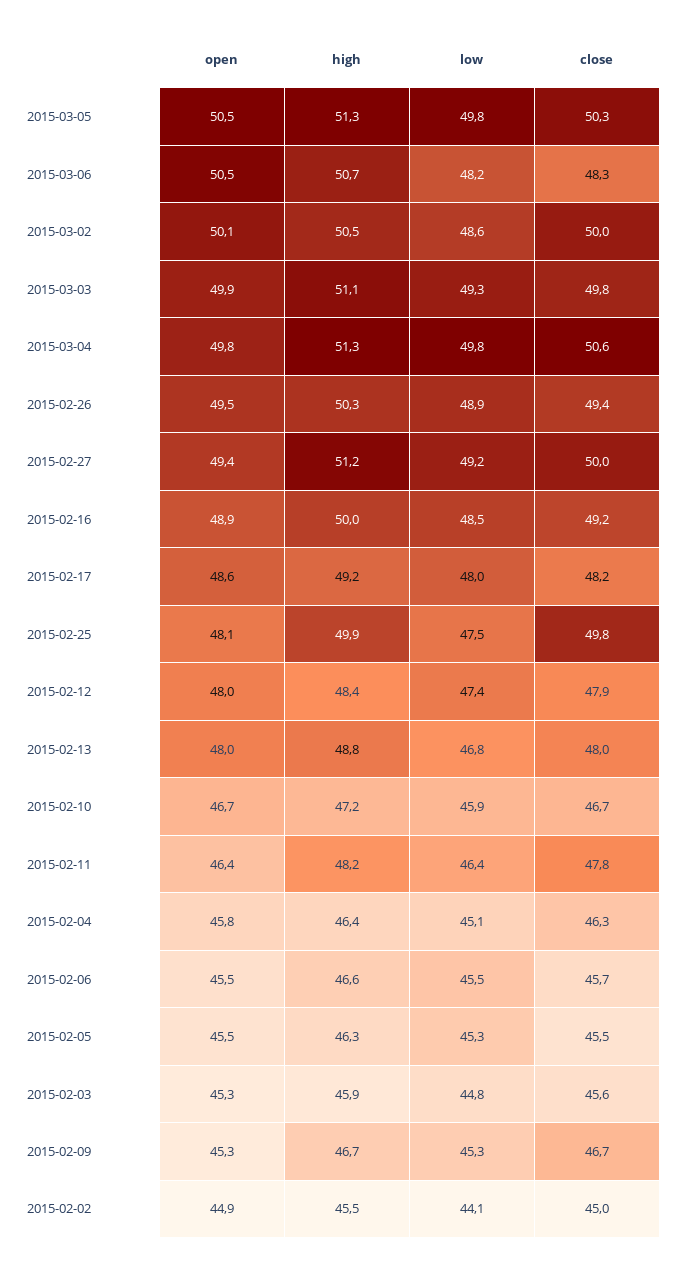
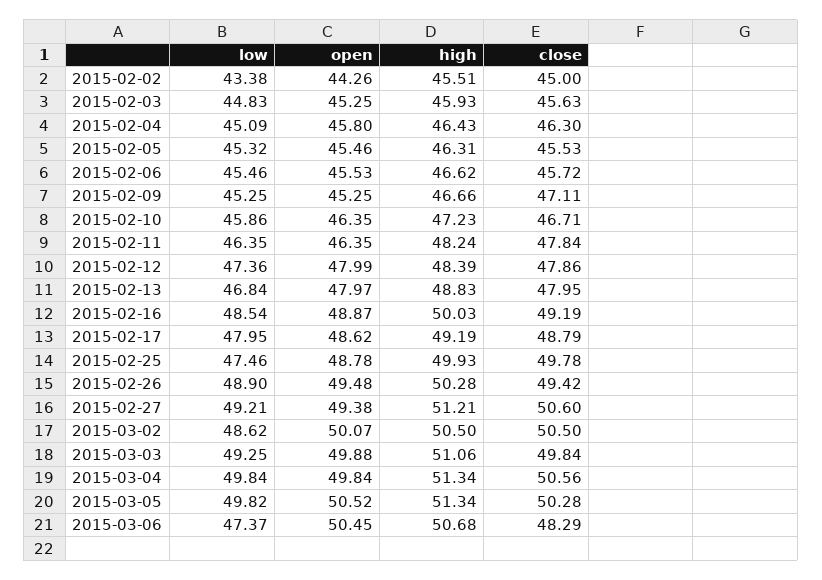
  {
    "open": {
      "2015-03-05": 50.52,
      "2015-03-06": 50.45,
      "2015-03-02": 50.07,
      "2015-03-03": 49.88,
      "2015-03-04": 49.84,
      "2015-02-26": 49.48,
      "2015-02-27": 49.38,
      "2015-02-16": 48.87,
      "2015-02-17": 48.62,
-     "2015-02-25": 48.1,
+     "2015-02-25": 48.78,
      "2015-02-12": 47.99,
      "2015-02-13": 47.97,
-     "2015-02-10": 46.7,
+     "2015-02-10": 46.35,
      "2015-02-11": 46.35,
      "2015-02-04": 45.8,
      "2015-02-06": 45.53,
      "2015-02-05": 45.46,
      "2015-02-03": 45.25,
      "2015-02-09": 45.25,
-     "2015-02-02": 44.9
+     "2015-02-02": 44.26
    },
    "high": {
      "2015-03-05": 51.34,
      "2015-03-06": 50.68,
      "2015-03-02": 50.5,
      "2015-03-03": 51.06,
      "2015-03-04": 51.34,
      "2015-02-26": 50.28,
      "2015-02-27": 51.21,
      "2015-02-16": 50.03,
      "2015-02-17": 49.19,
      "2015-02-25": 49.93,
      "2015-02-12": 48.39,
      "2015-02-13": 48.83,
      "2015-02-10": 47.23,
      "2015-02-11": 48.24,
      "2015-02-04": 46.43,
      "2015-02-06": 46.62,
      "2015-02-05": 46.31,
      "2015-02-03": 45.93,
      "2015-02-09": 46.66,
      "2015-02-02": 45.51
    },
    "low": {
      "2015-03-05": 49.82,
-     "2015-03-06": 48.2,
+     "2015-03-06": 47.37,
      "2015-03-02": 48.62,
      "2015-03-03": 49.25,
      "2015-03-04": 49.84,
      "2015-02-26": 48.9,
      "2015-02-27": 49.21,
      "2015-02-16": 48.54,
      "2015-02-17": 47.95,
      "2015-02-25": 47.46,
      "2015-02-12": 47.36,
      "2015-02-13": 46.84,
      "2015-02-10": 45.86,
      "2015-02-11": 46.35,
      "2015-02-04": 45.09,
      "2015-02-06": 45.46,
      "2015-02-05": 45.32,
      "2015-02-03": 44.83,
      "2015-02-09": 45.25,
-     "2015-02-02": 44.1
+     "2015-02-02": 43.38
    },
    "close": {
      "2015-03-05": 50.28,
      "2015-03-06": 48.29,
-     "2015-03-02": 50,
+     "2015-03-02": 50.5,
      "2015-03-03": 49.84,
      "2015-03-04": 50.56,
      "2015-02-26": 49.42,
-     "2015-02-27": 50,
+     "2015-02-27": 50.6,
      "2015-02-16": 49.19,
-     "2015-02-17": 48.2,
+     "2015-02-17": 48.79,
      "2015-02-25": 49.78,
      "2015-02-12": 47.86,
      "2015-02-13": 47.95,
      "2015-02-10": 46.71,
      "2015-02-11": 47.84,
      "2015-02-04": 46.3,
      "2015-02-06": 45.72,
      "2015-02-05": 45.53,
      "2015-02-03": 45.63,
-     "2015-02-09": 46.7,
+     "2015-02-09": 47.11,
      "2015-02-02": 45
    }
  }

